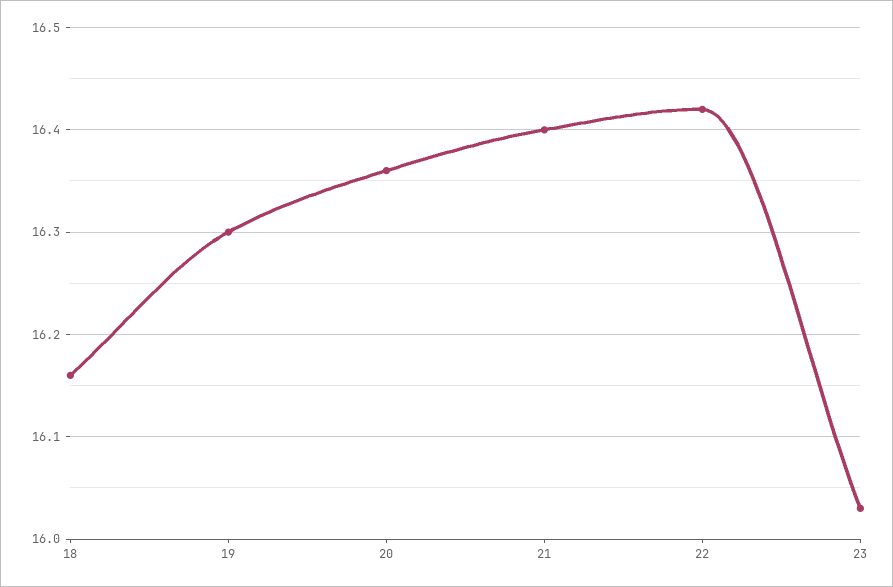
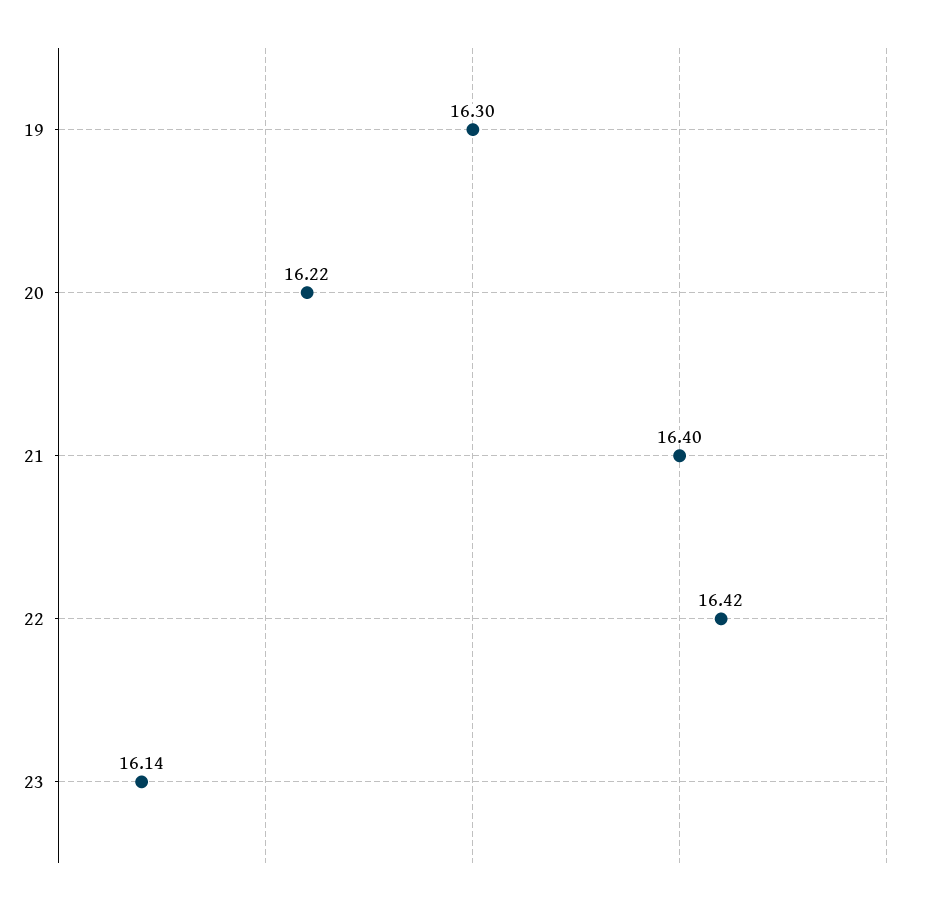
  {
-   "18": 16.16,
    "19": 16.3,
-   "20": 16.36,
+   "20": 16.22,
    "21": 16.4,
    "22": 16.42,
-   "23": 16.03
+   "23": 16.14
  }

